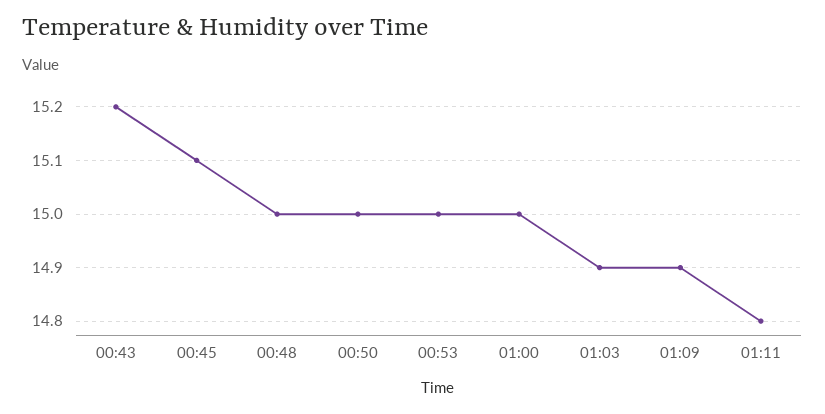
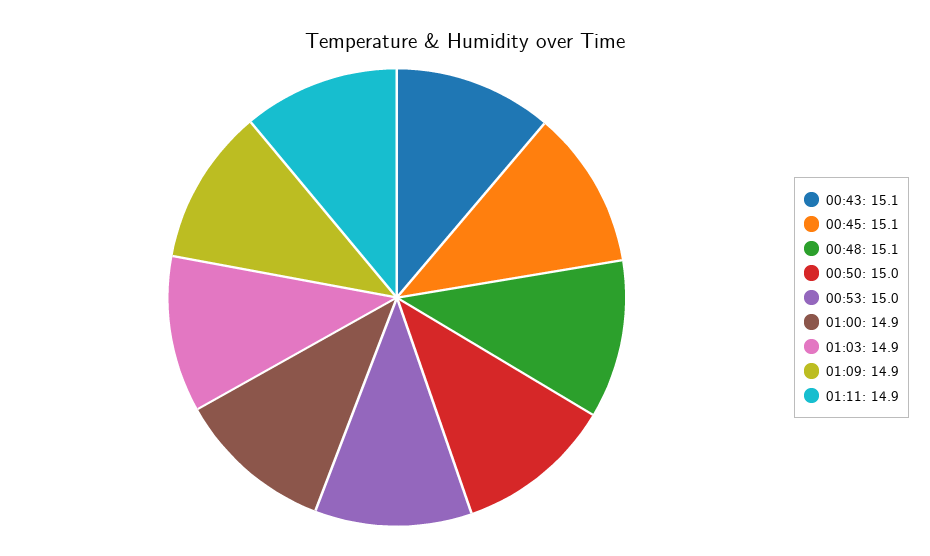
  {
-   "00:43": 15.2,
+   "00:43": 15.1,
    "00:45": 15.1,
-   "00:48": 15,
+   "00:48": 15.1,
    "00:50": 15,
    "00:53": 15,
-   "01:00": 15,
+   "01:00": 14.9,
    "01:03": 14.9,
    "01:09": 14.9,
-   "01:11": 14.8
+   "01:11": 14.9
  }

